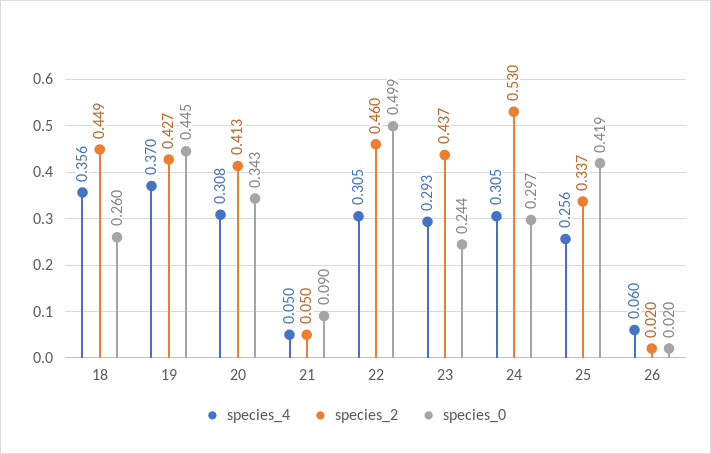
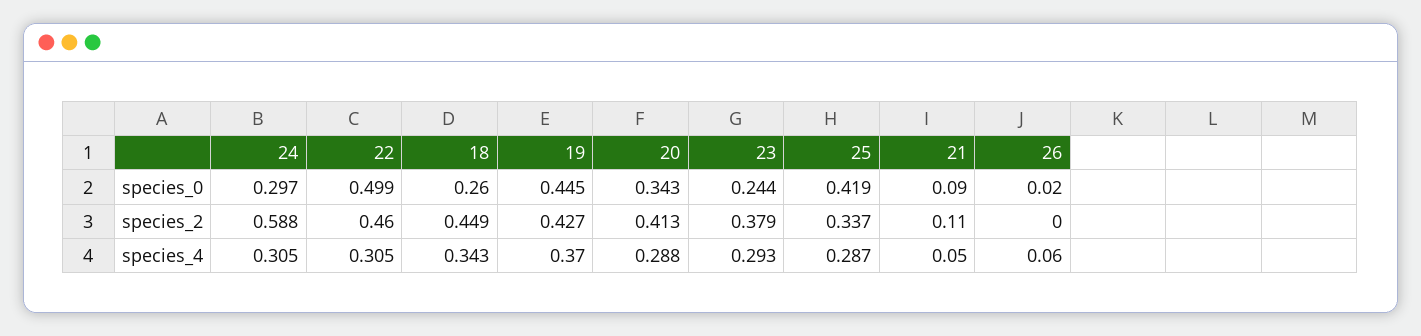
  {
    "species_4": {
-     "18": 0.356,
+     "18": 0.343,
      "19": 0.37,
-     "20": 0.308,
+     "20": 0.288,
      "21": 0.05,
      "22": 0.305,
      "23": 0.293,
      "24": 0.305,
-     "25": 0.256,
+     "25": 0.287,
      "26": 0.06
    },
    "species_2": {
      "18": 0.449,
      "19": 0.427,
      "20": 0.413,
-     "21": 0.05,
+     "21": 0.11,
      "22": 0.46,
-     "23": 0.437,
+     "23": 0.379,
-     "24": 0.53,
+     "24": 0.588,
      "25": 0.337,
-     "26": 0.02
+     "26": 0
    },
    "species_0": {
      "18": 0.26,
      "19": 0.445,
      "20": 0.343,
      "21": 0.09,
      "22": 0.499,
      "23": 0.244,
      "24": 0.297,
      "25": 0.419,
      "26": 0.02
    }
  }

